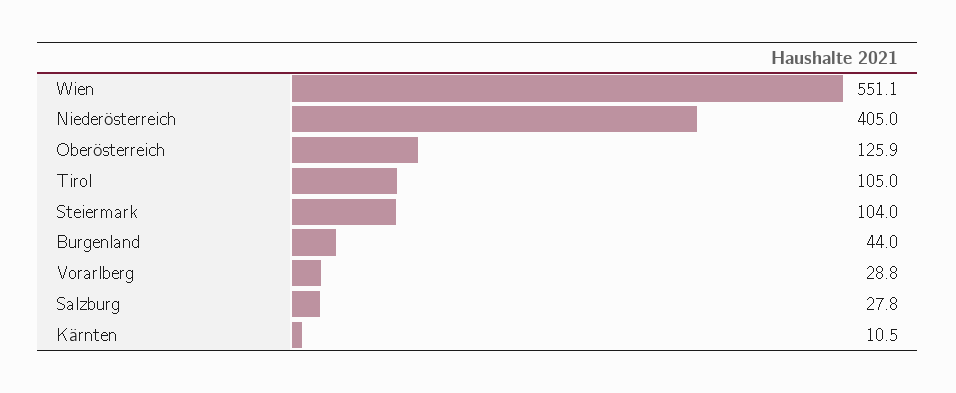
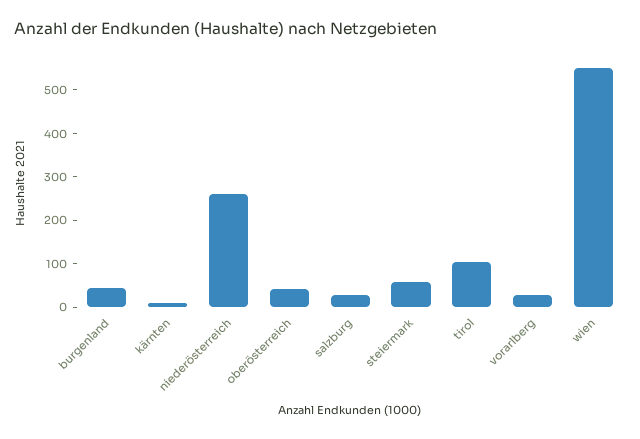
  {
    "Wien": 551.1,
-   "Niederösterreich": 405,
+   "Niederösterreich": 260,
-   "Oberösterreich": 125.9,
+   "Oberösterreich": 40,
    "Tirol": 105,
-   "Steiermark": 104,
+   "Steiermark": 60,
    "Burgenland": 44,
    "Vorarlberg": 28.8,
    "Salzburg": 27.8,
    "Kärnten": 10.5
  }

